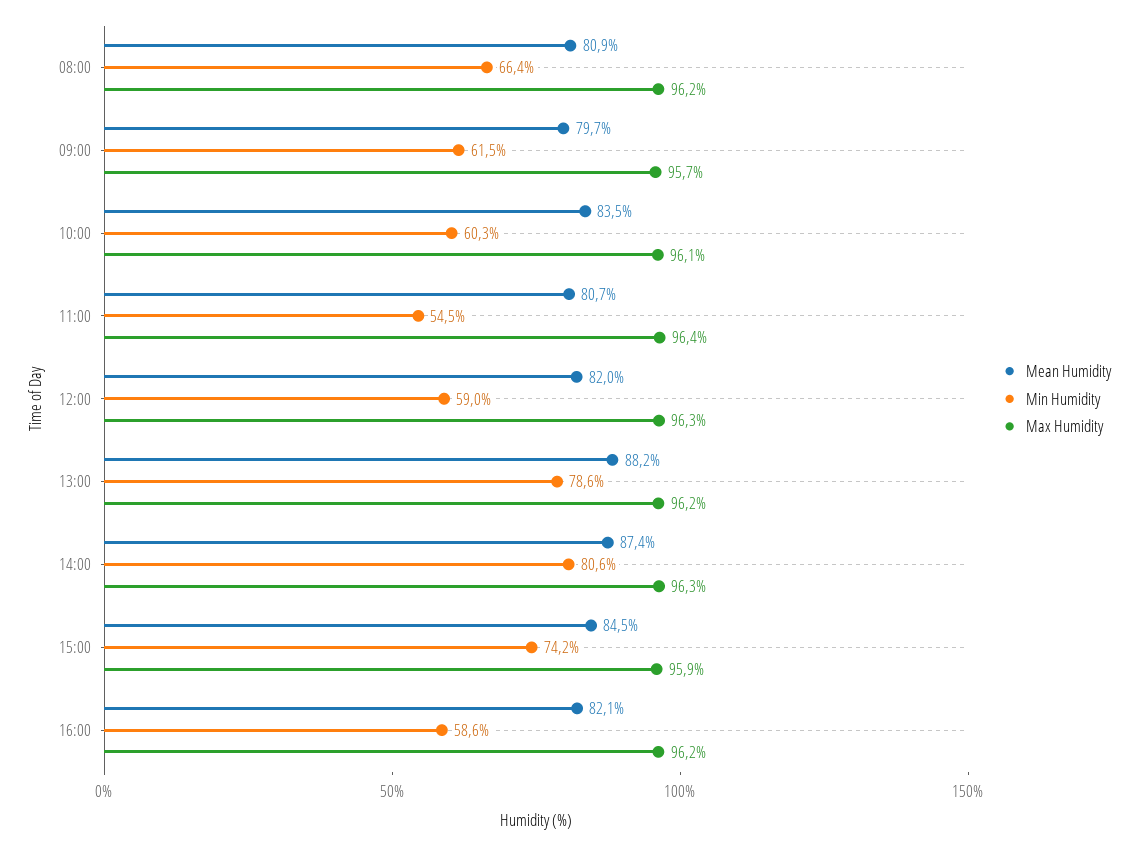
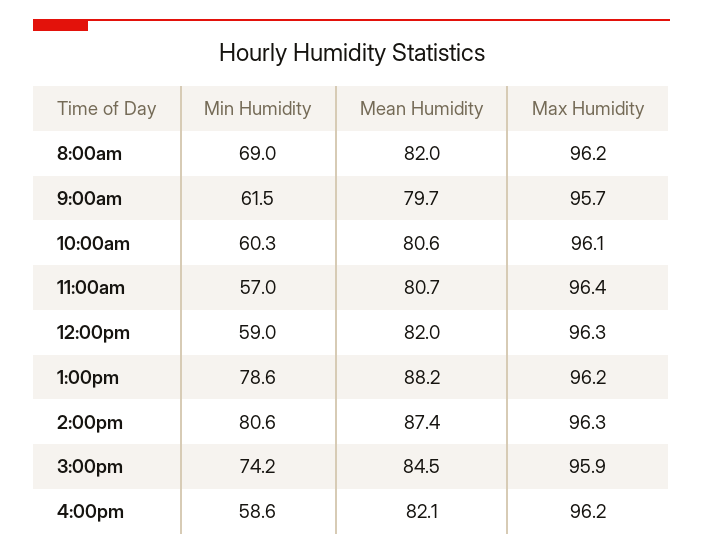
  {
    "Mean Humidity": {
-     "08:00": 80.9,
+     "08:00": 82,
      "09:00": 79.7,
-     "10:00": 83.5,
+     "10:00": 80.6,
      "11:00": 80.7,
      "12:00": 82,
      "13:00": 88.2,
      "14:00": 87.4,
      "15:00": 84.5,
      "16:00": 82.1
    },
    "Min Humidity": {
-     "08:00": 66.4,
+     "08:00": 69,
      "09:00": 61.5,
      "10:00": 60.3,
-     "11:00": 54.5,
+     "11:00": 57,
      "12:00": 59,
      "13:00": 78.6,
      "14:00": 80.6,
      "15:00": 74.2,
      "16:00": 58.6
    },
    "Max Humidity": {
      "08:00": 96.2,
      "09:00": 95.7,
      "10:00": 96.1,
      "11:00": 96.4,
      "12:00": 96.3,
      "13:00": 96.2,
      "14:00": 96.3,
      "15:00": 95.9,
      "16:00": 96.2
    }
  }

